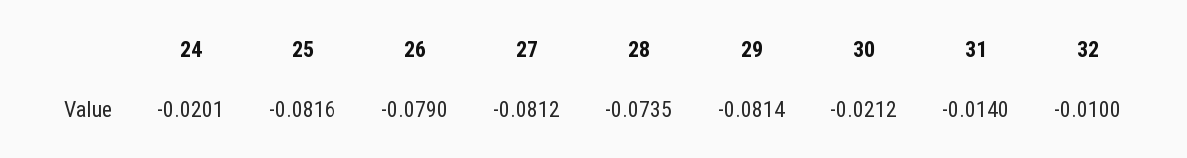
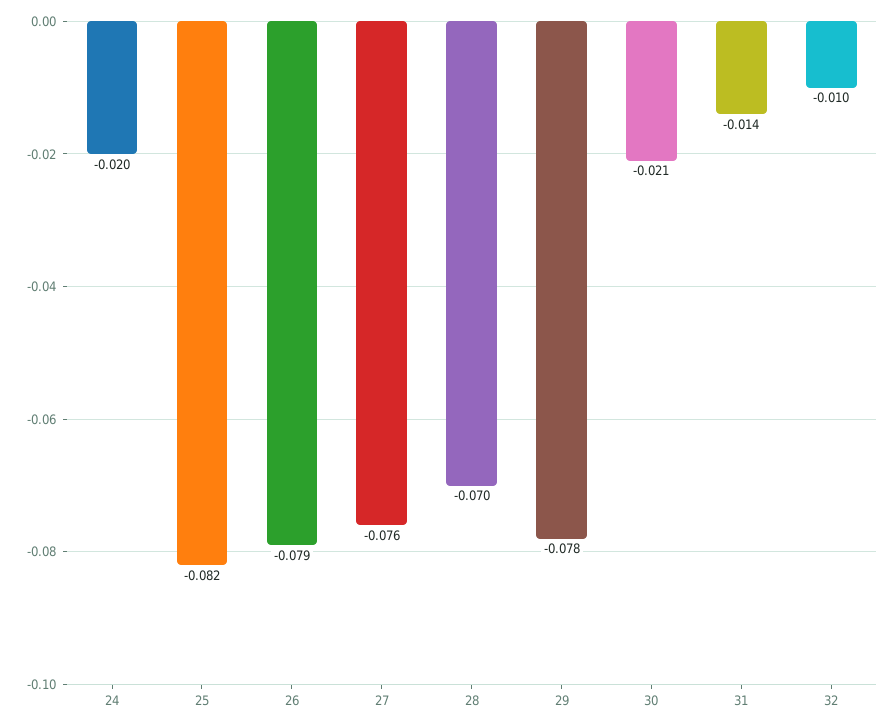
  {
    "24": -0.0201,
    "25": -0.0816,
    "26": -0.079,
-   "27": -0.0812,
+   "27": -0.076,
-   "28": -0.0735,
+   "28": -0.07,
-   "29": -0.0814,
+   "29": -0.078,
    "30": -0.0212,
    "31": -0.014,
    "32": -0.01
  }

